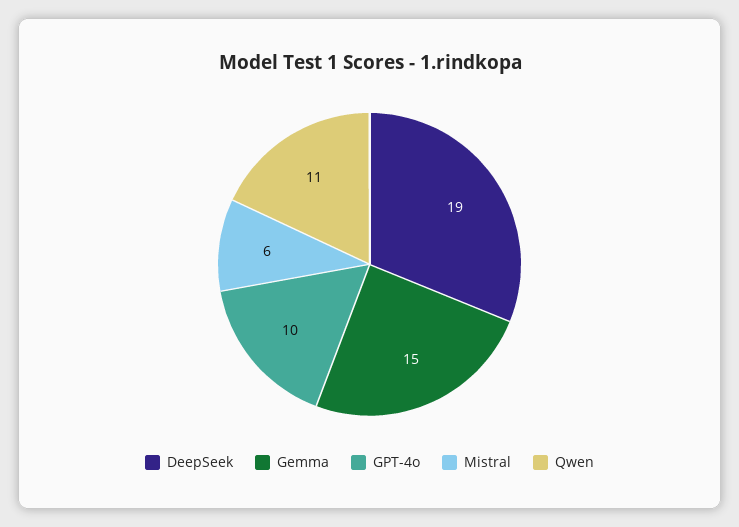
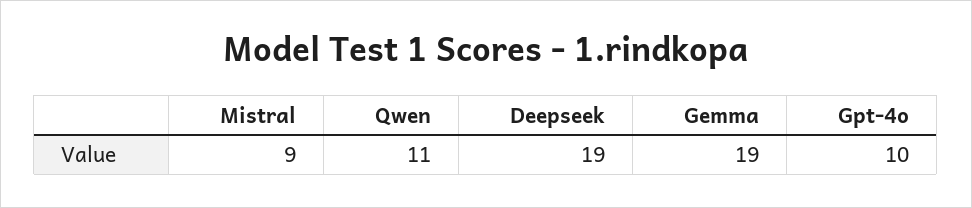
  {
    "DeepSeek": 19,
-   "Gemma": 15,
+   "Gemma": 19,
    "GPT-4o": 10,
-   "Mistral": 6,
+   "Mistral": 9,
    "Qwen": 11
  }

